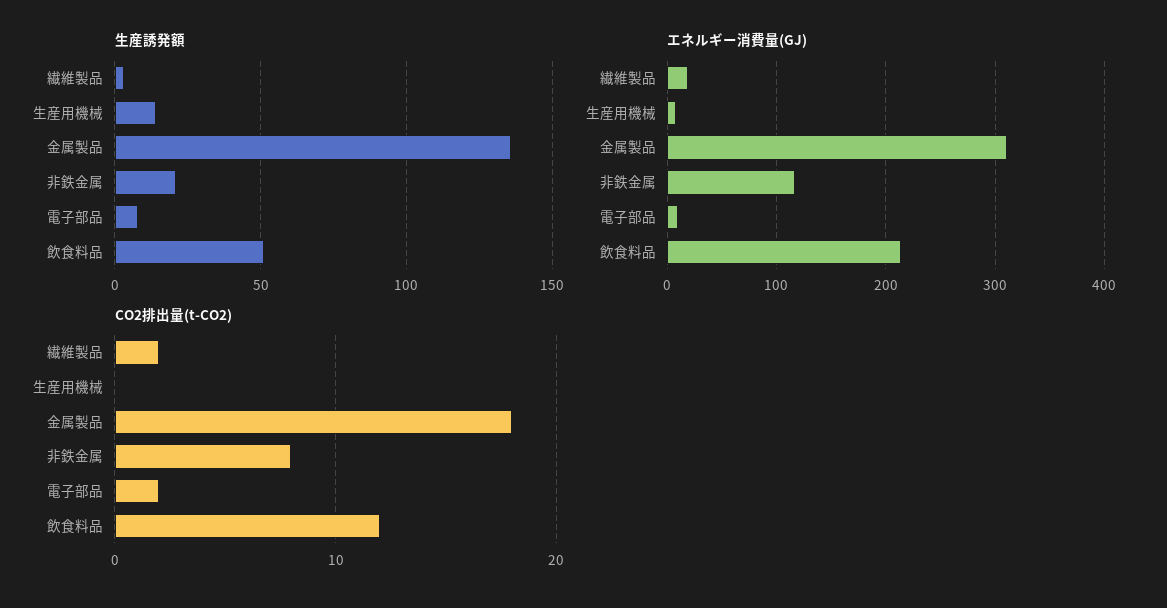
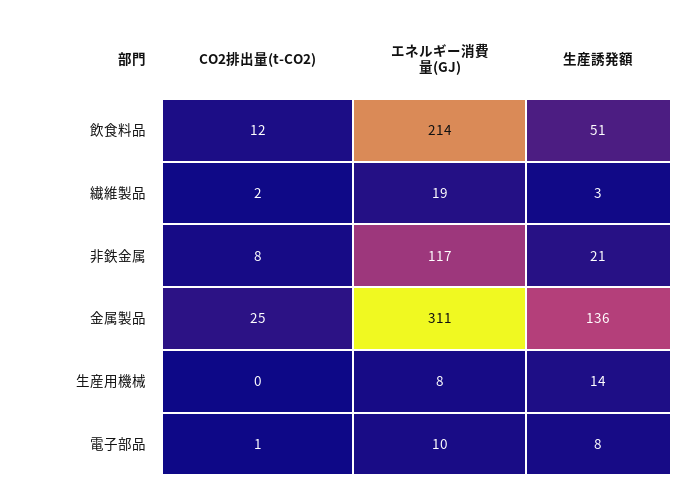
  {
    "生産誘発額": {
      "繊維製品": 3,
      "生産用機械": 14,
      "金属製品": 136,
      "非鉄金属": 21,
      "電子部品": 8,
      "飲食料品": 51
    },
    "エネルギー消費量(GJ)": {
      "繊維製品": 19,
      "生産用機械": 8,
      "金属製品": 311,
      "非鉄金属": 117,
      "電子部品": 10,
      "飲食料品": 214
    },
    "CO2排出量(t-CO2)": {
      "繊維製品": 2,
      "生産用機械": 0,
-     "金属製品": 18,
+     "金属製品": 25,
      "非鉄金属": 8,
-     "電子部品": 2,
+     "電子部品": 1,
      "飲食料品": 12
    }
  }

